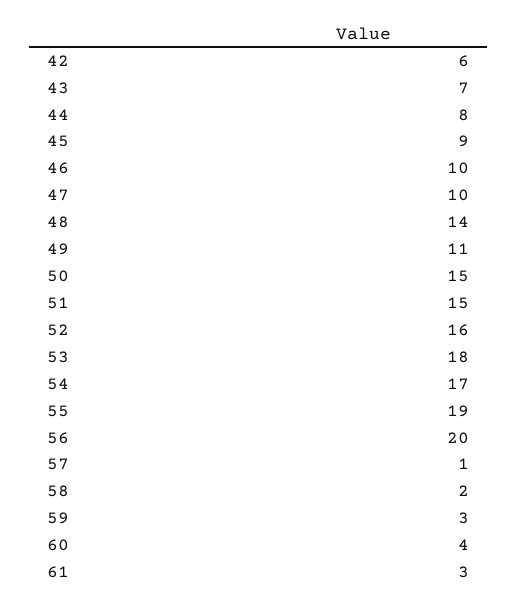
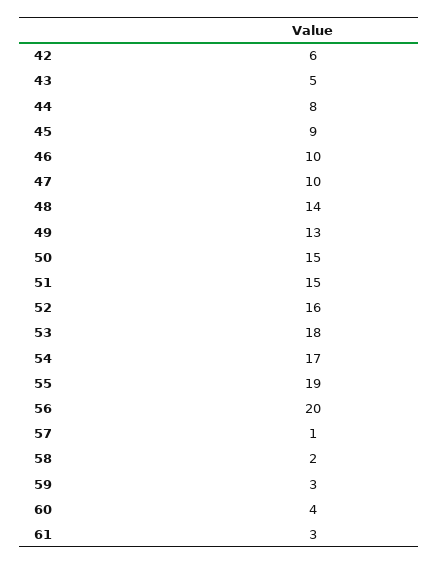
  {
    "42": 6,
-   "43": 7,
+   "43": 5,
    "44": 8,
    "45": 9,
    "46": 10,
    "47": 10,
    "48": 14,
-   "49": 11,
+   "49": 13,
    "50": 15,
    "51": 15,
    "52": 16,
    "53": 18,
    "54": 17,
    "55": 19,
    "56": 20,
    "57": 1,
    "58": 2,
    "59": 3,
    "60": 4,
    "61": 3
  }

